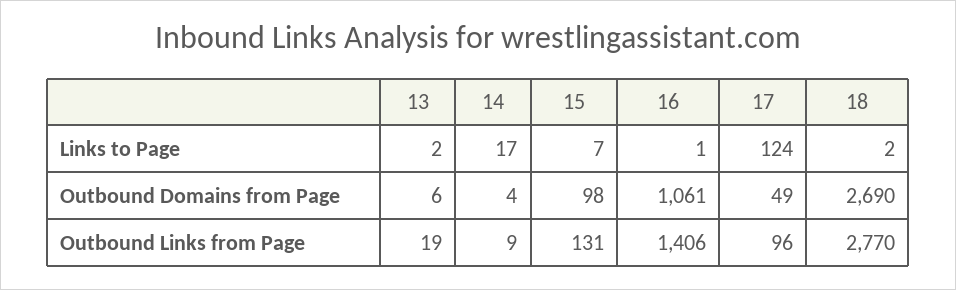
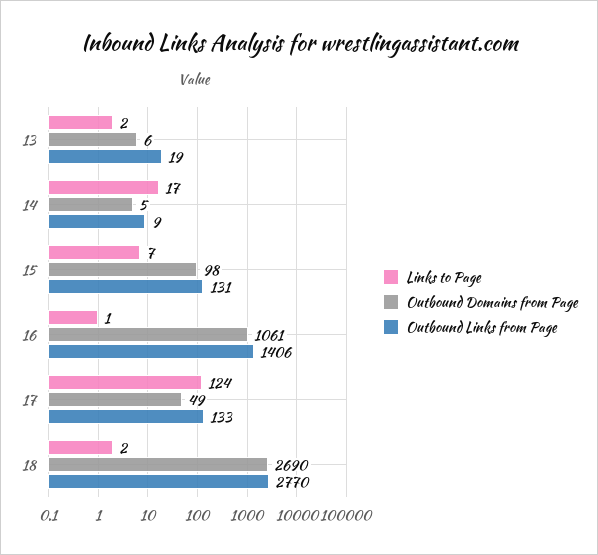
  {
    "Links to Page": {
      "13": 2,
      "14": 17,
      "15": 7,
      "16": 1,
      "17": 124,
      "18": 2
    },
    "Outbound Domains from Page": {
      "13": 6,
-     "14": 4,
+     "14": 5,
      "15": 98,
      "16": 1061,
      "17": 49,
      "18": 2690
    },
    "Outbound Links from Page": {
      "13": 19,
      "14": 9,
      "15": 131,
      "16": 1406,
-     "17": 96,
+     "17": 133,
      "18": 2770
    }
  }

